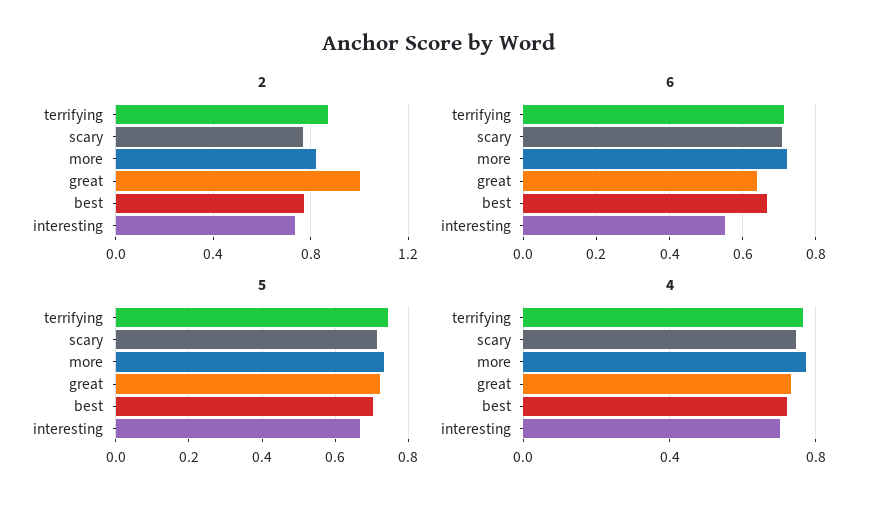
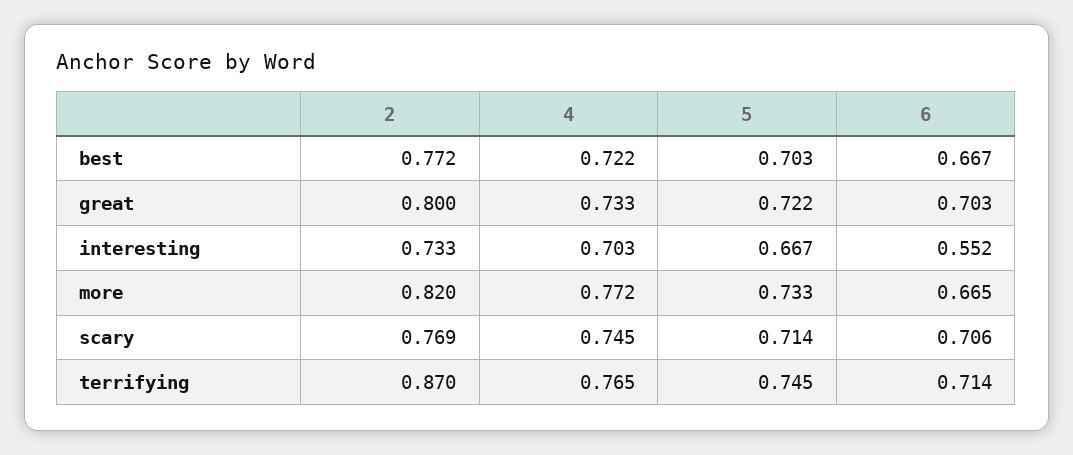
  {
    "2": {
      "terrifying": 0.87,
      "scary": 0.769,
      "more": 0.82,
-     "great": 1,
+     "great": 0.8,
      "best": 0.772,
      "interesting": 0.733
    },
    "6": {
      "terrifying": 0.714,
      "scary": 0.706,
-     "more": 0.72,
+     "more": 0.665,
-     "great": 0.64,
+     "great": 0.703,
      "best": 0.667,
      "interesting": 0.552
    },
    "5": {
      "terrifying": 0.745,
      "scary": 0.714,
      "more": 0.733,
      "great": 0.722,
      "best": 0.703,
      "interesting": 0.667
    },
    "4": {
      "terrifying": 0.765,
      "scary": 0.745,
      "more": 0.772,
      "great": 0.733,
      "best": 0.722,
      "interesting": 0.703
    }
  }

